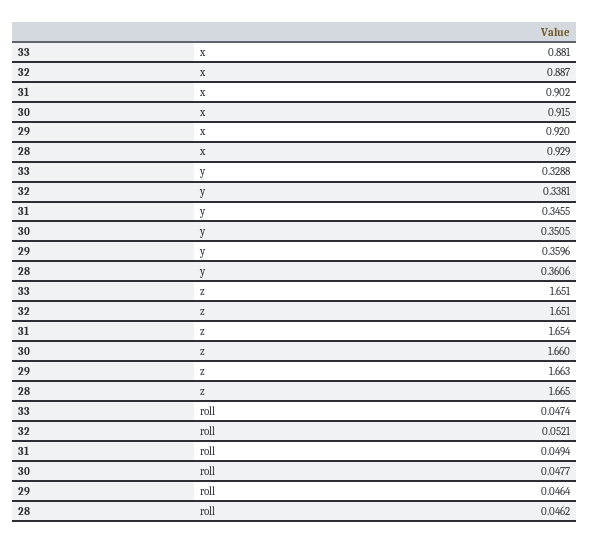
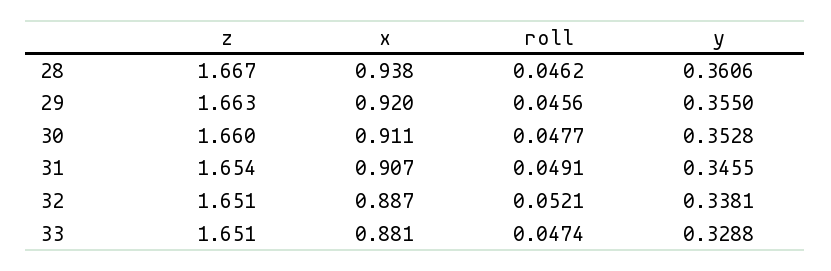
  {
    "33": {
      "x": 0.881,
      "y": 0.3288,
      "z": 1.651,
      "roll": 0.0474
    },
    "32": {
      "x": 0.887,
      "y": 0.3381,
      "z": 1.651,
      "roll": 0.0521
    },
    "31": {
-     "x": 0.902,
+     "x": 0.907,
      "y": 0.3455,
      "z": 1.654,
-     "roll": 0.0494
+     "roll": 0.0491
    },
    "30": {
-     "x": 0.915,
+     "x": 0.911,
-     "y": 0.3505,
+     "y": 0.3528,
      "z": 1.66,
      "roll": 0.0477
    },
    "29": {
      "x": 0.92,
-     "y": 0.3596,
+     "y": 0.355,
      "z": 1.663,
-     "roll": 0.0464
+     "roll": 0.0456
    },
    "28": {
-     "x": 0.929,
+     "x": 0.938,
      "y": 0.3606,
-     "z": 1.665,
+     "z": 1.667,
      "roll": 0.0462
    }
  }

